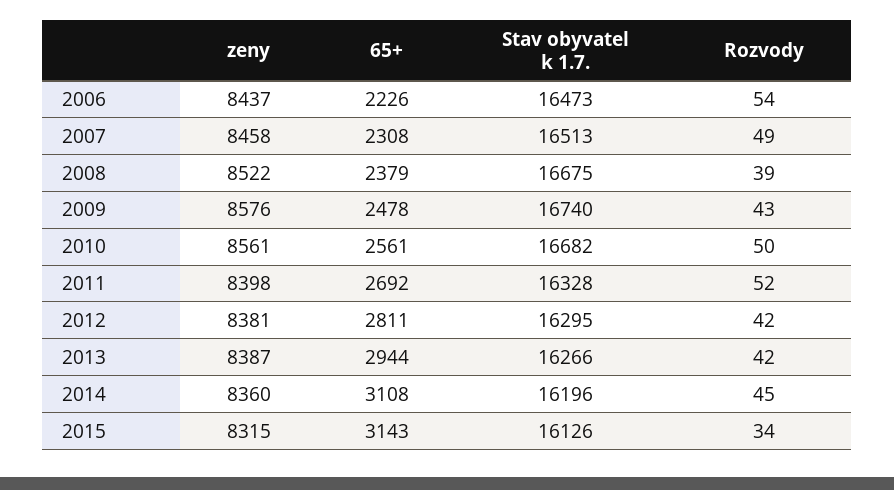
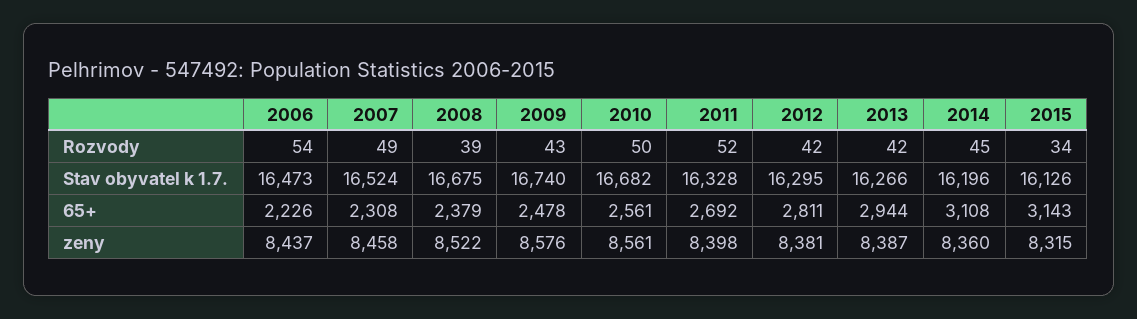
  {
    "zeny": {
      "2006": 8437,
      "2007": 8458,
      "2008": 8522,
      "2009": 8576,
      "2010": 8561,
      "2011": 8398,
      "2012": 8381,
      "2013": 8387,
      "2014": 8360,
      "2015": 8315
    },
    "65+": {
      "2006": 2226,
      "2007": 2308,
      "2008": 2379,
      "2009": 2478,
      "2010": 2561,
      "2011": 2692,
      "2012": 2811,
      "2013": 2944,
      "2014": 3108,
      "2015": 3143
    },
    "Stav obyvatel k 1.7.": {
      "2006": 16473,
-     "2007": 16513,
+     "2007": 16524,
      "2008": 16675,
      "2009": 16740,
      "2010": 16682,
      "2011": 16328,
      "2012": 16295,
      "2013": 16266,
      "2014": 16196,
      "2015": 16126
    },
    "Rozvody": {
      "2006": 54,
      "2007": 49,
      "2008": 39,
      "2009": 43,
      "2010": 50,
      "2011": 52,
      "2012": 42,
      "2013": 42,
      "2014": 45,
      "2015": 34
    }
  }

